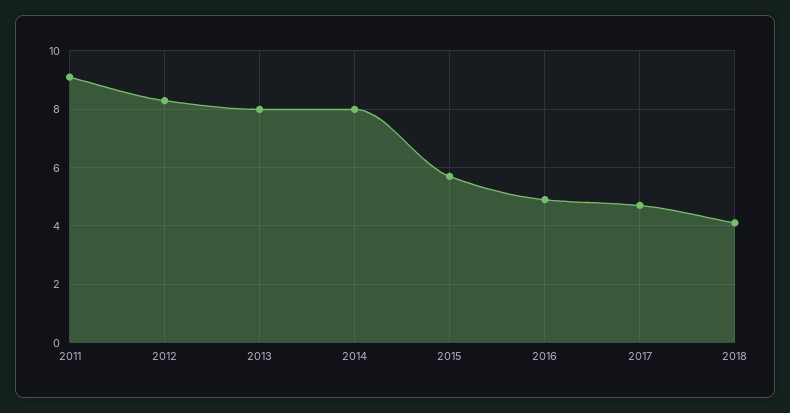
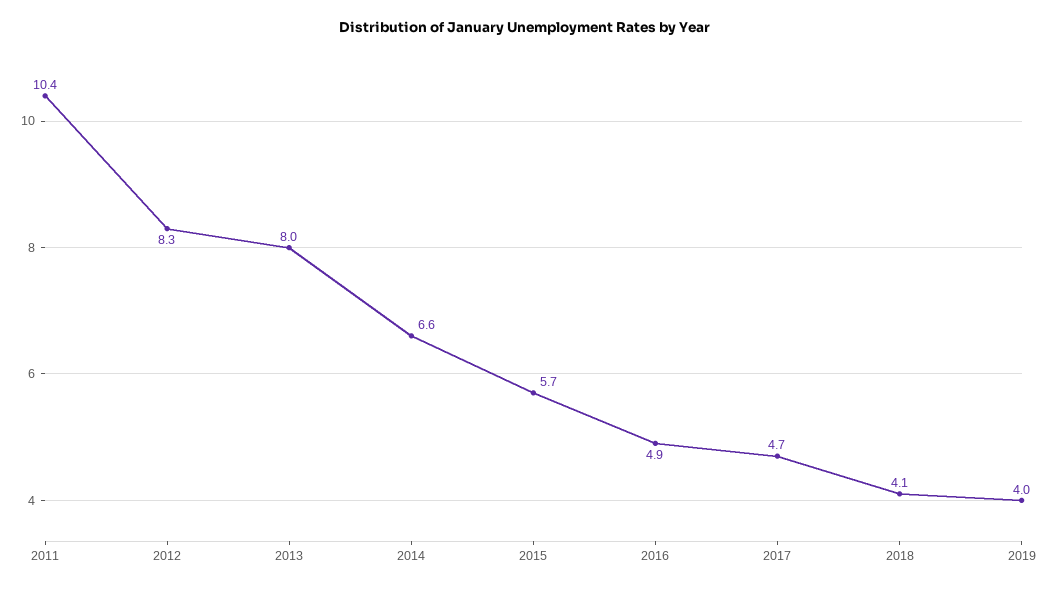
  {
-   "2011": 9,
+   "2011": 10.4,
    "2012": 8.3,
    "2013": 8,
-   "2014": 8,
+   "2014": 6.6,
    "2015": 5.7,
    "2016": 4.9,
    "2017": 4.7,
-   "2018": 4.1
+   "2018": 4.1,
+   "2019": 4
  }

